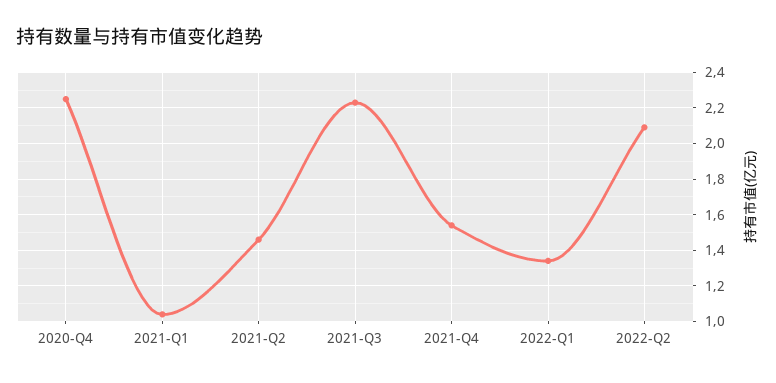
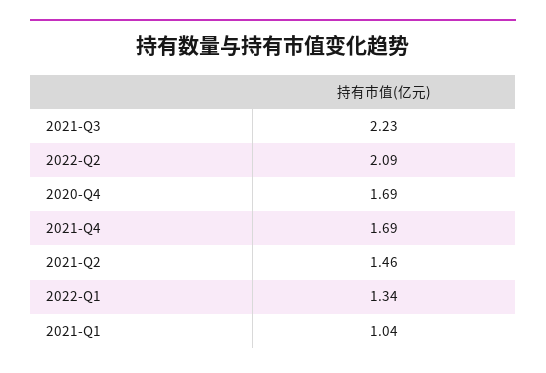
  {
-   "2020-Q4": 2.25,
+   "2020-Q4": 1.69,
    "2021-Q1": 1.04,
    "2021-Q2": 1.46,
    "2021-Q3": 2.23,
-   "2021-Q4": 1.55,
+   "2021-Q4": 1.69,
    "2022-Q1": 1.34,
    "2022-Q2": 2.09
  }

